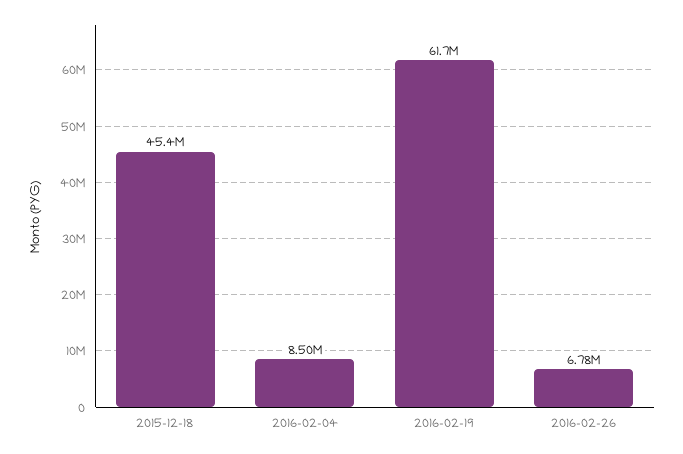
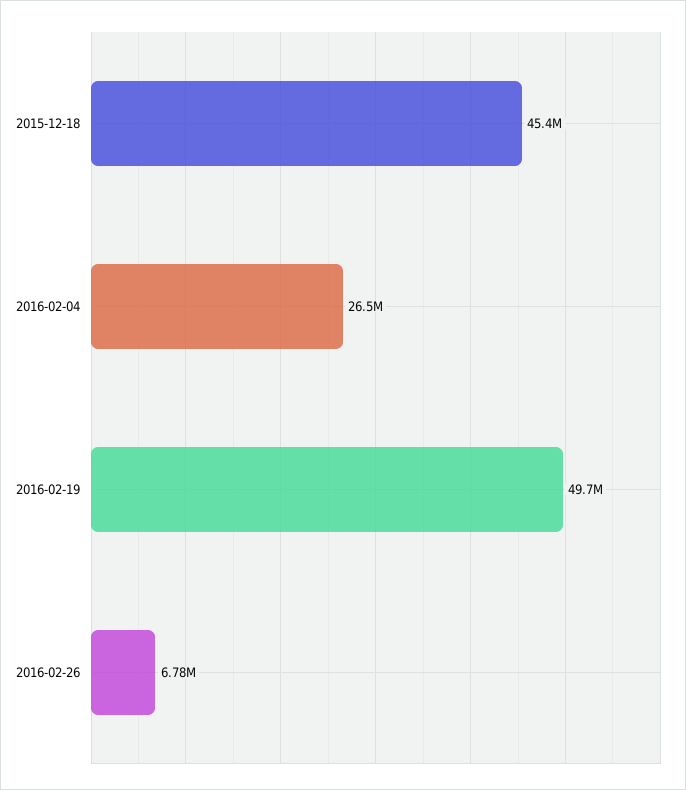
  {
    "2015-12-18": 45400000,
-   "2016-02-04": 8500000,
+   "2016-02-04": 26500000,
-   "2016-02-19": 61700000,
+   "2016-02-19": 49700000,
    "2016-02-26": 6780000
  }

